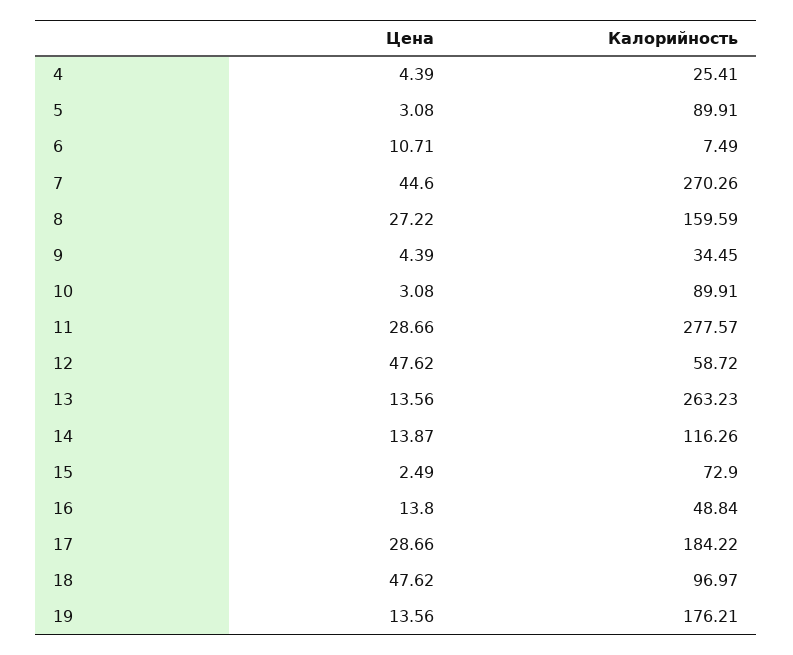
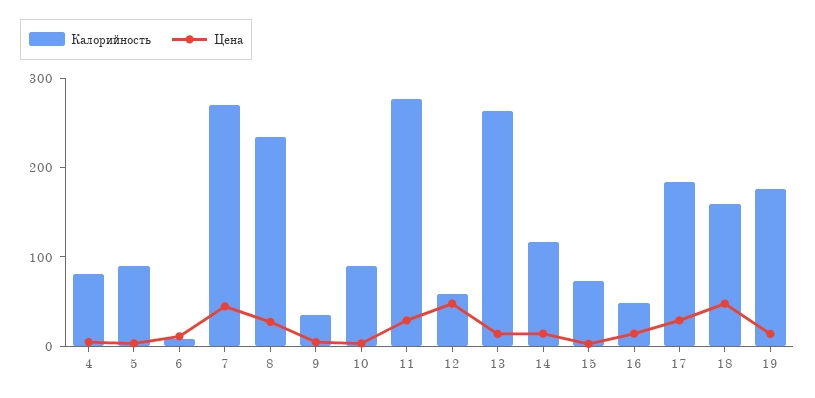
  {
    "Цена": {
      "4": 4.39,
      "5": 3.08,
      "6": 10.71,
      "7": 44.6,
      "8": 27.22,
      "9": 4.39,
      "10": 3.08,
      "11": 28.66,
      "12": 47.62,
      "13": 13.56,
      "14": 13.87,
      "15": 2.49,
      "16": 13.8,
      "17": 28.66,
      "18": 47.62,
      "19": 13.56
    },
    "Калорийность": {
-     "4": 25.41,
+     "4": 80,
      "5": 89.91,
      "6": 7.49,
      "7": 270.26,
-     "8": 159.59,
+     "8": 240,
      "9": 34.45,
      "10": 89.91,
      "11": 277.57,
      "12": 58.72,
      "13": 263.23,
      "14": 116.26,
      "15": 72.9,
      "16": 48.84,
      "17": 184.22,
-     "18": 96.97,
+     "18": 160,
      "19": 176.21
    }
  }

